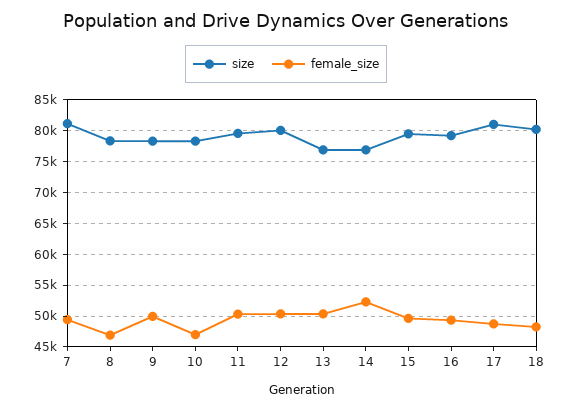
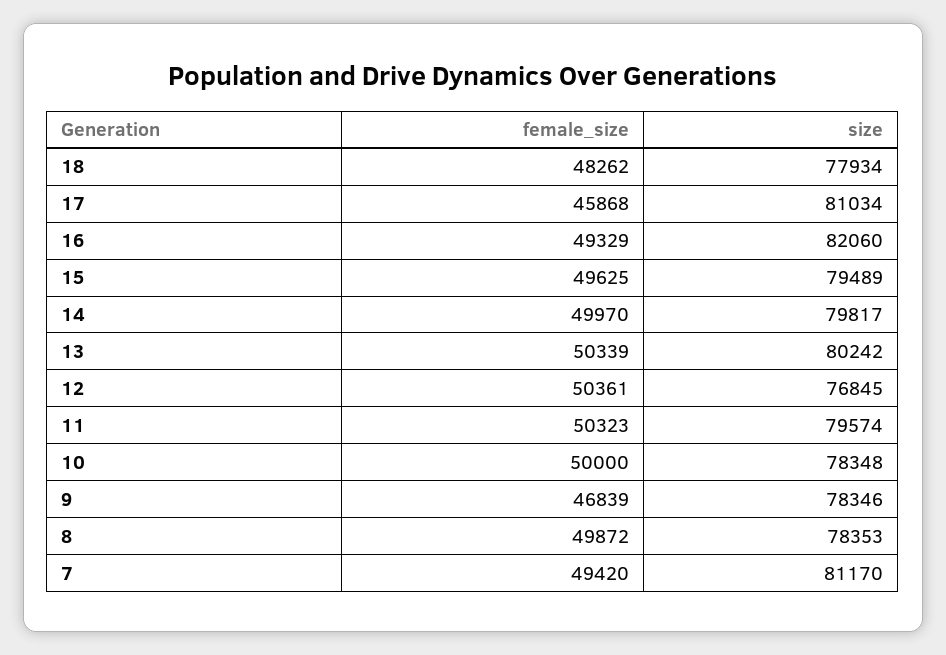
  {
    "size": {
      "7": 81170,
      "8": 78353,
      "9": 78346,
      "10": 78348,
      "11": 79574,
-     "12": 80000,
+     "12": 76845,
-     "13": 77000,
+     "13": 80242,
-     "14": 77000,
+     "14": 79817,
      "15": 79489,
-     "16": 79000,
+     "16": 82060,
      "17": 81034,
-     "18": 80000
+     "18": 77934
    },
    "female_size": {
      "7": 49420,
-     "8": 47000,
+     "8": 49872,
-     "9": 50000,
+     "9": 46839,
-     "10": 47000,
+     "10": 50000,
      "11": 50323,
      "12": 50361,
      "13": 50339,
-     "14": 52000,
+     "14": 49970,
      "15": 49625,
      "16": 49329,
-     "17": 49000,
+     "17": 45868,
      "18": 48262
    }
  }

